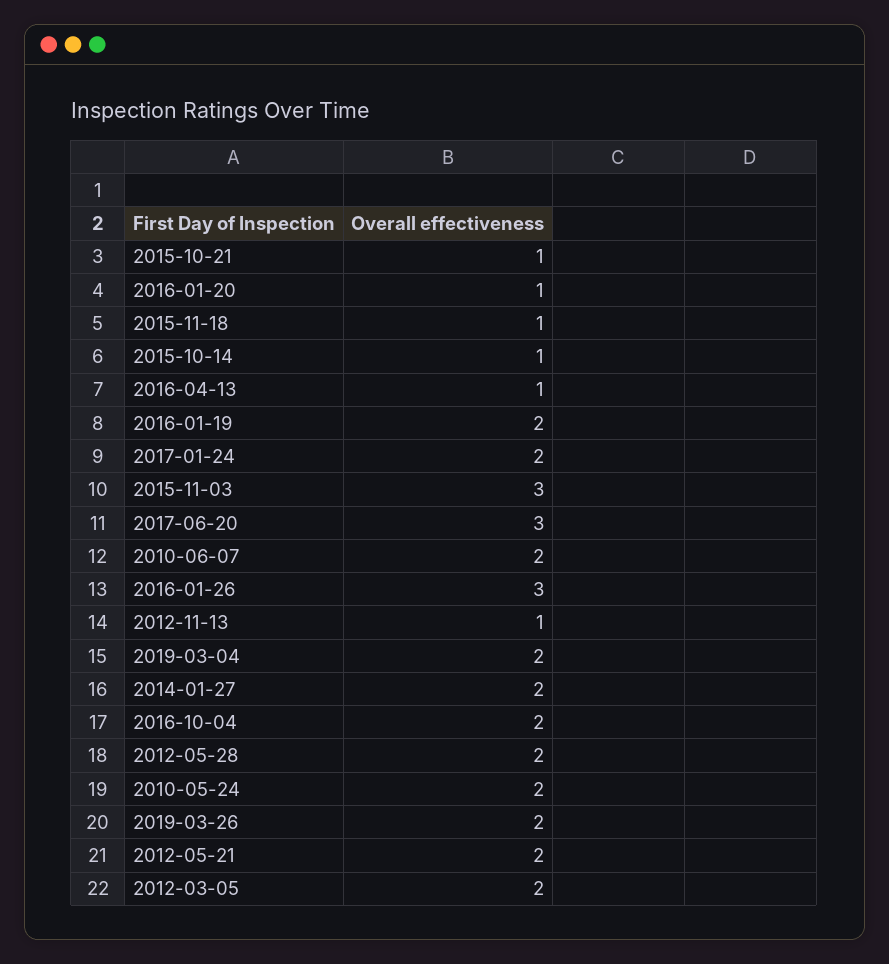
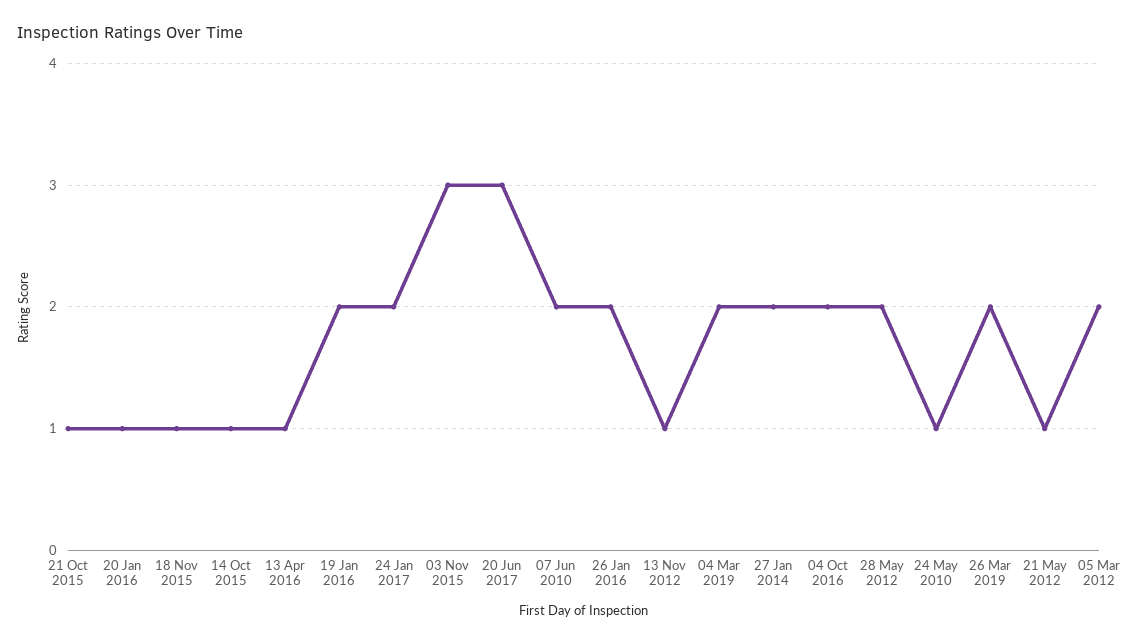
  {
    "2015-10-21": 1,
    "2016-01-20": 1,
    "2015-11-18": 1,
    "2015-10-14": 1,
    "2016-04-13": 1,
    "2016-01-19": 2,
    "2017-01-24": 2,
    "2015-11-03": 3,
    "2017-06-20": 3,
    "2010-06-07": 2,
-   "2016-01-26": 3,
+   "2016-01-26": 2,
    "2012-11-13": 1,
    "2019-03-04": 2,
    "2014-01-27": 2,
    "2016-10-04": 2,
    "2012-05-28": 2,
-   "2010-05-24": 2,
+   "2010-05-24": 1,
    "2019-03-26": 2,
-   "2012-05-21": 2,
+   "2012-05-21": 1,
    "2012-03-05": 2
  }

